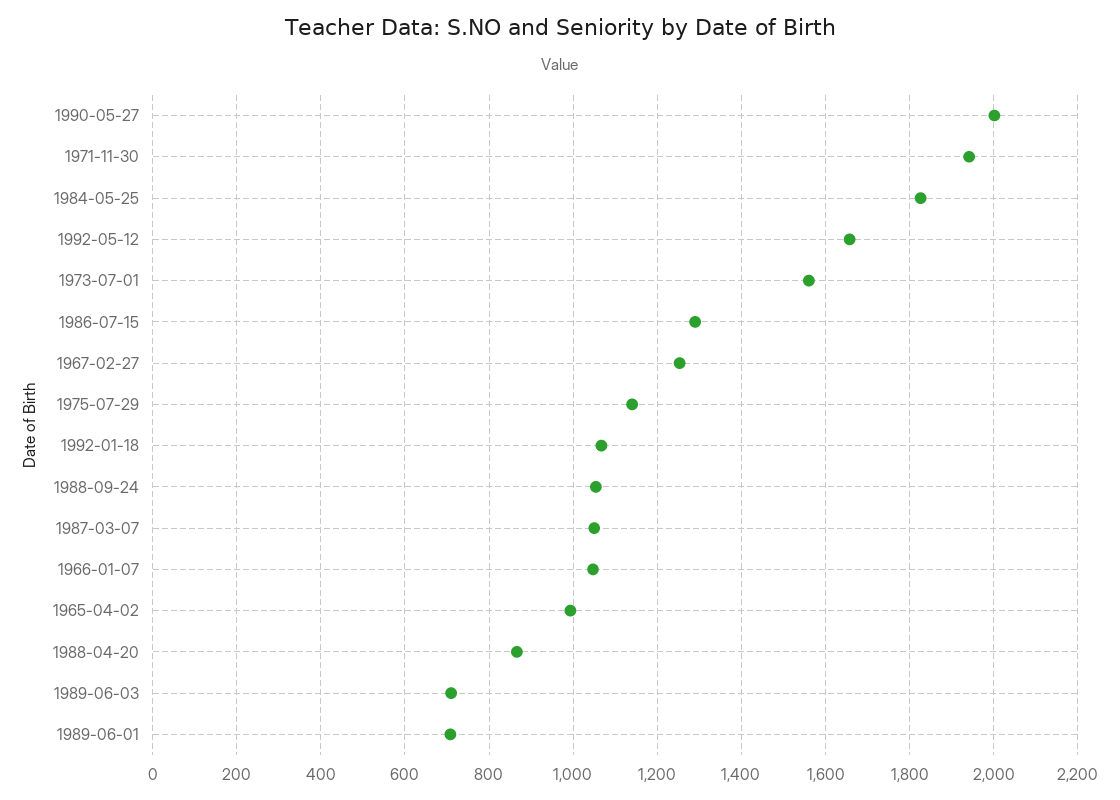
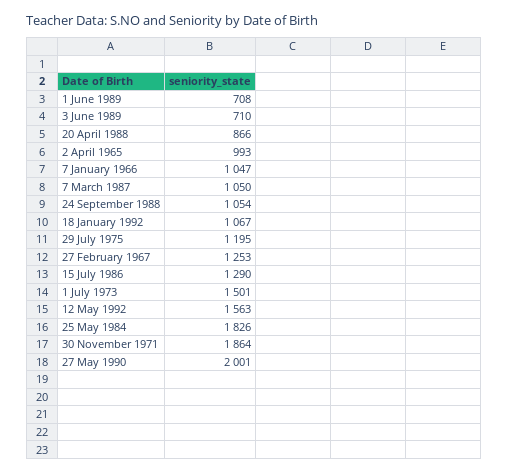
  {
    "1990-05-27": 2001,
-   "1971-11-30": 1940,
+   "1971-11-30": 1864,
    "1984-05-25": 1826,
-   "1992-05-12": 1660,
+   "1992-05-12": 1563,
-   "1973-07-01": 1560,
+   "1973-07-01": 1501,
    "1986-07-15": 1290,
    "1967-02-27": 1253,
-   "1975-07-29": 1140,
+   "1975-07-29": 1195,
    "1992-01-18": 1067,
    "1988-09-24": 1054,
    "1987-03-07": 1050,
    "1966-01-07": 1047,
    "1965-04-02": 993,
    "1988-04-20": 866,
    "1989-06-03": 710,
    "1989-06-01": 708
  }

